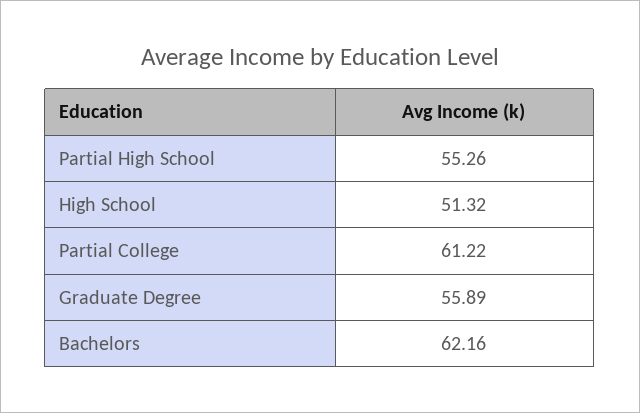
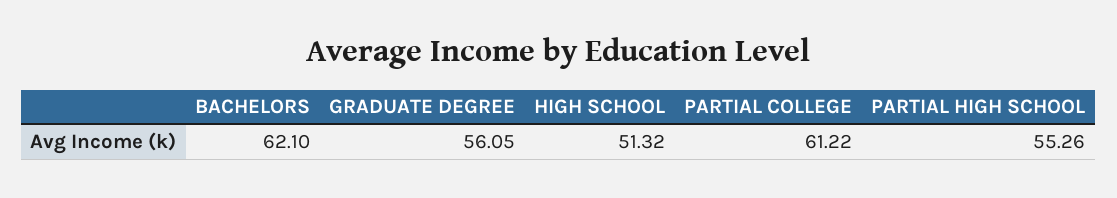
  {
    "Partial High School": 55.26,
    "High School": 51.32,
    "Partial College": 61.22,
-   "Graduate Degree": 55.89,
+   "Graduate Degree": 56.05,
-   "Bachelors": 62.16
+   "Bachelors": 62.1
  }

